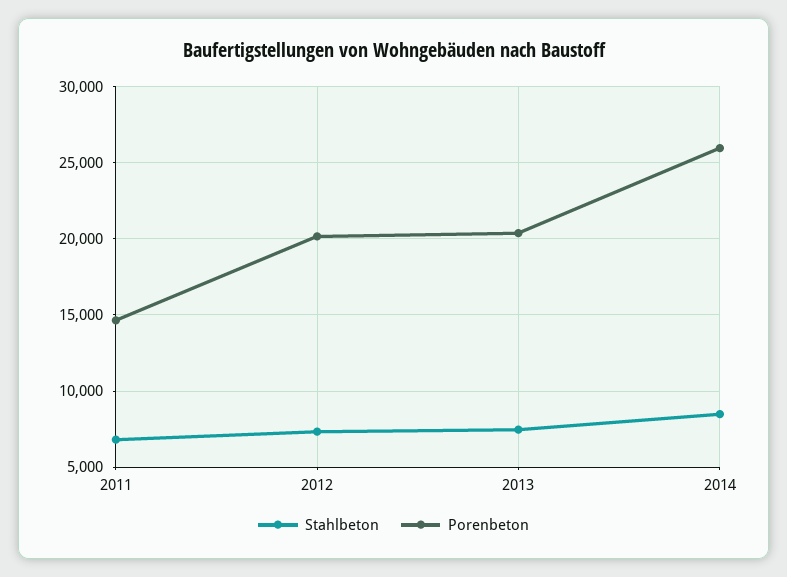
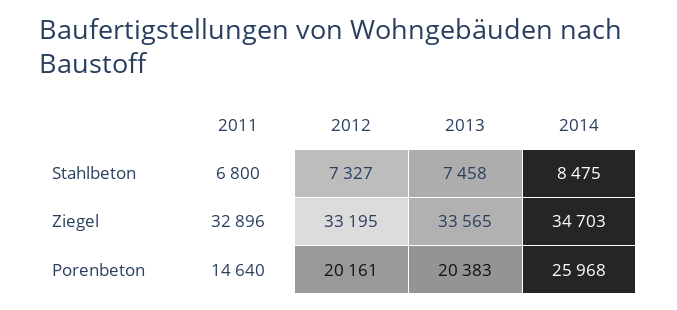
  {
    "Stahlbeton": {
      "2011": 6800,
      "2012": 7327,
      "2013": 7458,
      "2014": 8475
    },
    "Porenbeton": {
      "2011": 14640,
      "2012": 20161,
      "2013": 20383,
      "2014": 25968
-   }
+   },
+   "Ziegel": {
+     "2011": 32896,
+     "2012": 33195,
+     "2013": 33565,
+     "2014": 34703
+   }
  }

